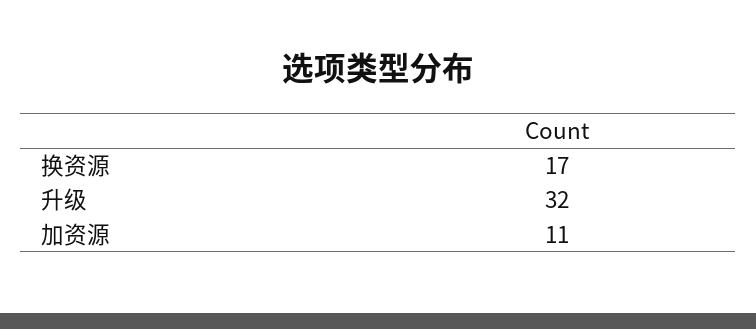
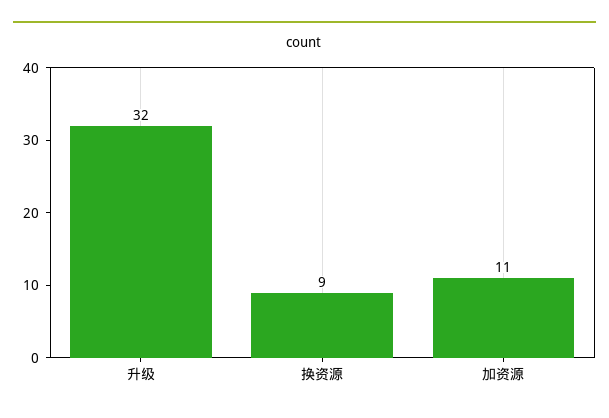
  {
-   "换资源": 17,
+   "换资源": 9,
    "升级": 32,
    "加资源": 11
  }

